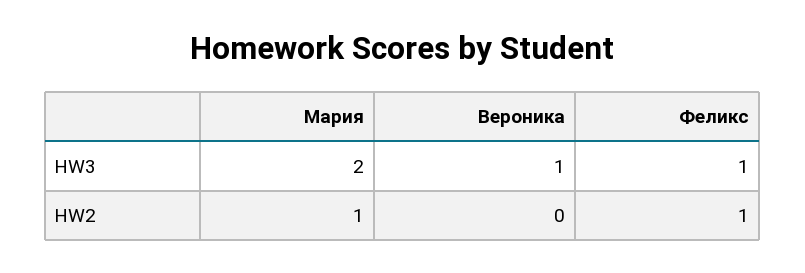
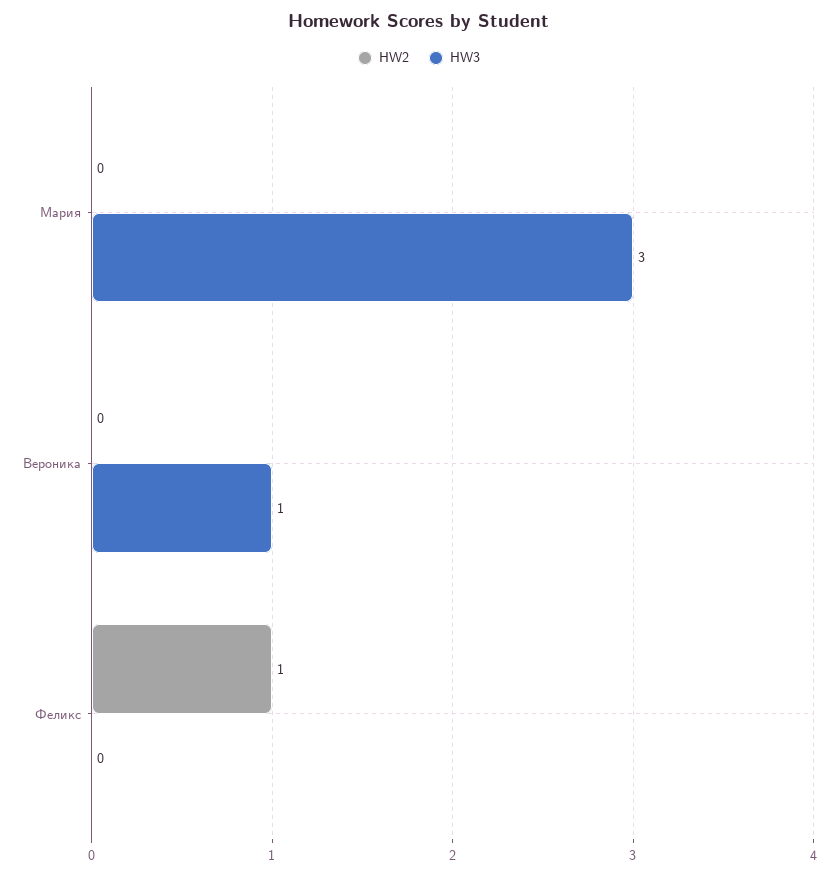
  {
    "HW3": {
-     "Мария": 2,
+     "Мария": 3,
      "Вероника": 1,
-     "Феликс": 1
+     "Феликс": 0
    },
    "HW2": {
-     "Мария": 1,
+     "Мария": 0,
      "Вероника": 0,
      "Феликс": 1
    }
  }

